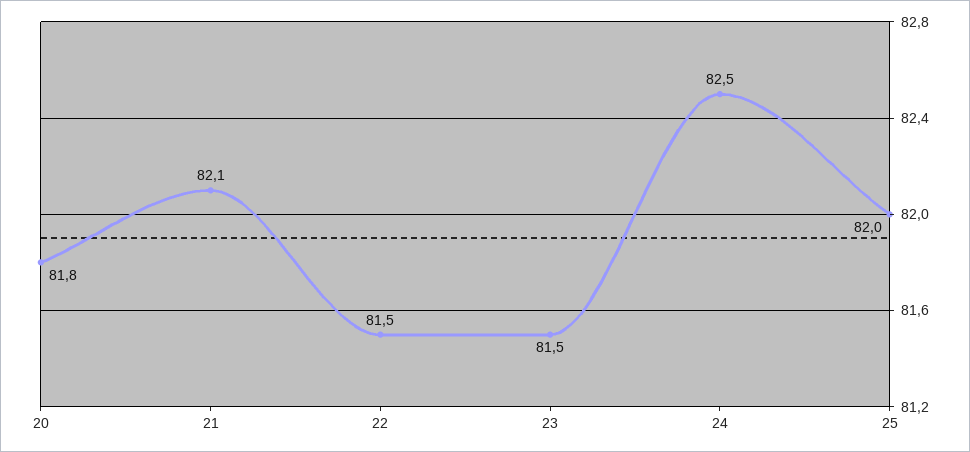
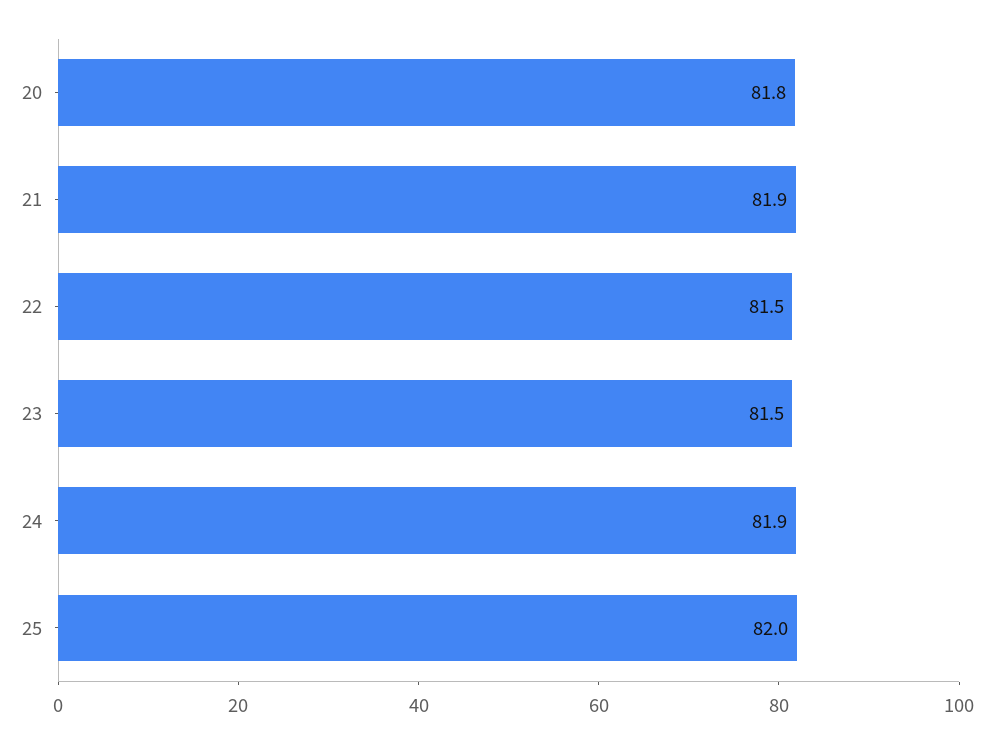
  {
    "20": 81.8,
-   "21": 82.1,
+   "21": 81.9,
    "22": 81.5,
    "23": 81.5,
-   "24": 82.5,
+   "24": 81.9,
    "25": 82
  }

